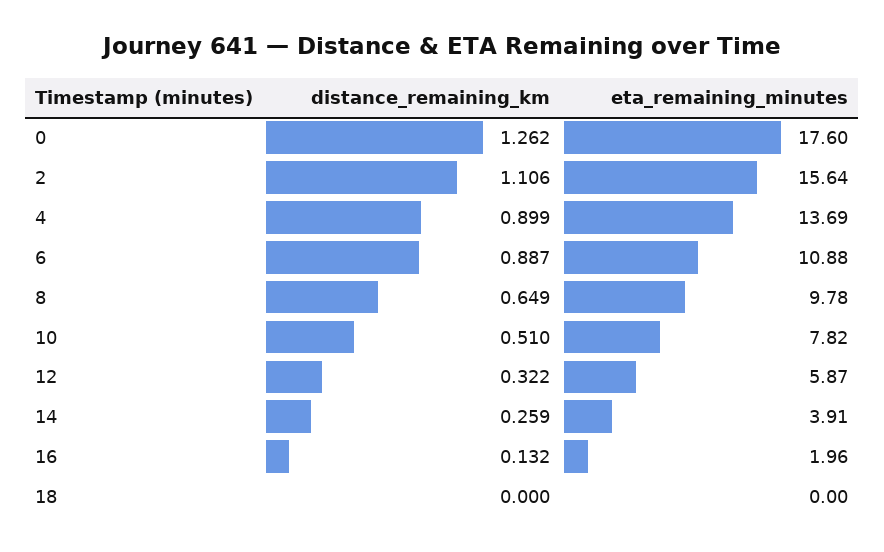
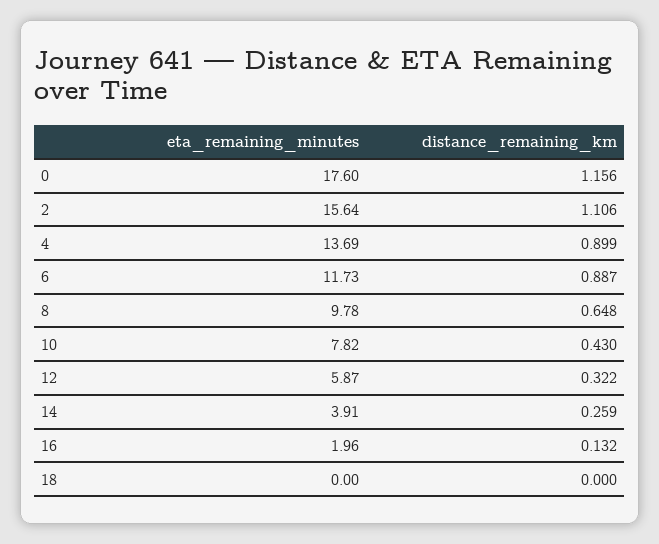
  {
    "distance_remaining_km": {
-     "0": 1.262,
+     "0": 1.156,
      "2": 1.106,
      "4": 0.899,
      "6": 0.887,
-     "8": 0.649,
+     "8": 0.648,
-     "10": 0.51,
+     "10": 0.43,
      "12": 0.322,
      "14": 0.259,
      "16": 0.132,
      "18": 0
    },
    "eta_remaining_minutes": {
      "0": 17.6,
      "2": 15.64,
      "4": 13.69,
-     "6": 10.88,
+     "6": 11.73,
      "8": 9.78,
      "10": 7.82,
      "12": 5.87,
      "14": 3.91,
      "16": 1.96,
      "18": 0
    }
  }

